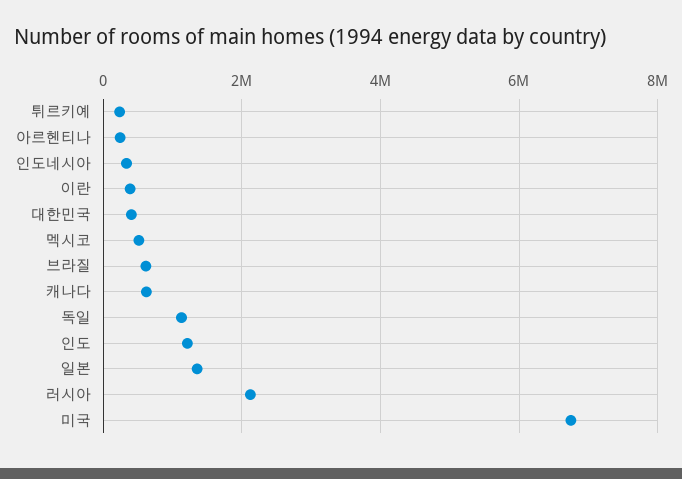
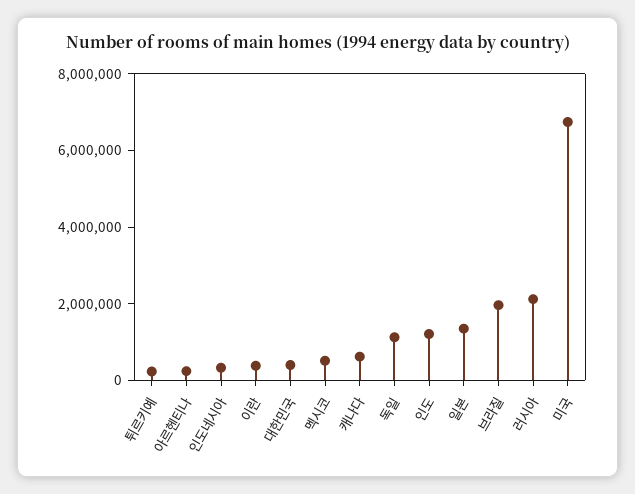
  {
    "튀르키예": 200000,
    "아르헨티나": 200000,
    "인도네시아": 400000,
    "이란": 400000,
    "대한민국": 400000,
    "멕시코": 600000,
-   "브라질": 600000,
+   "브라질": 2000000,
    "캐나다": 600000,
    "독일": 1200000,
    "인도": 1200000,
    "일본": 1400000,
    "러시아": 2200000,
    "미국": 6800000
  }

